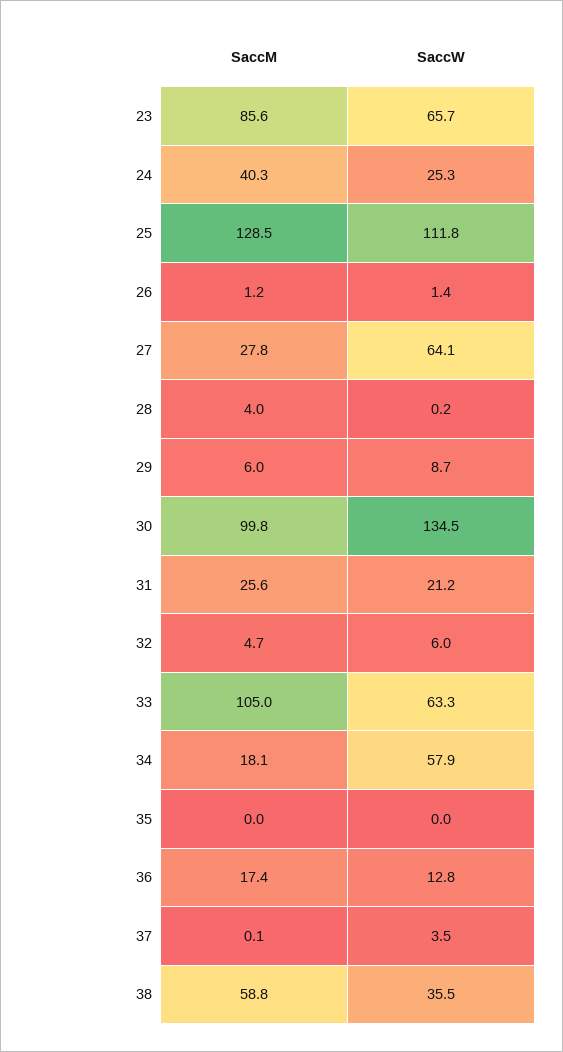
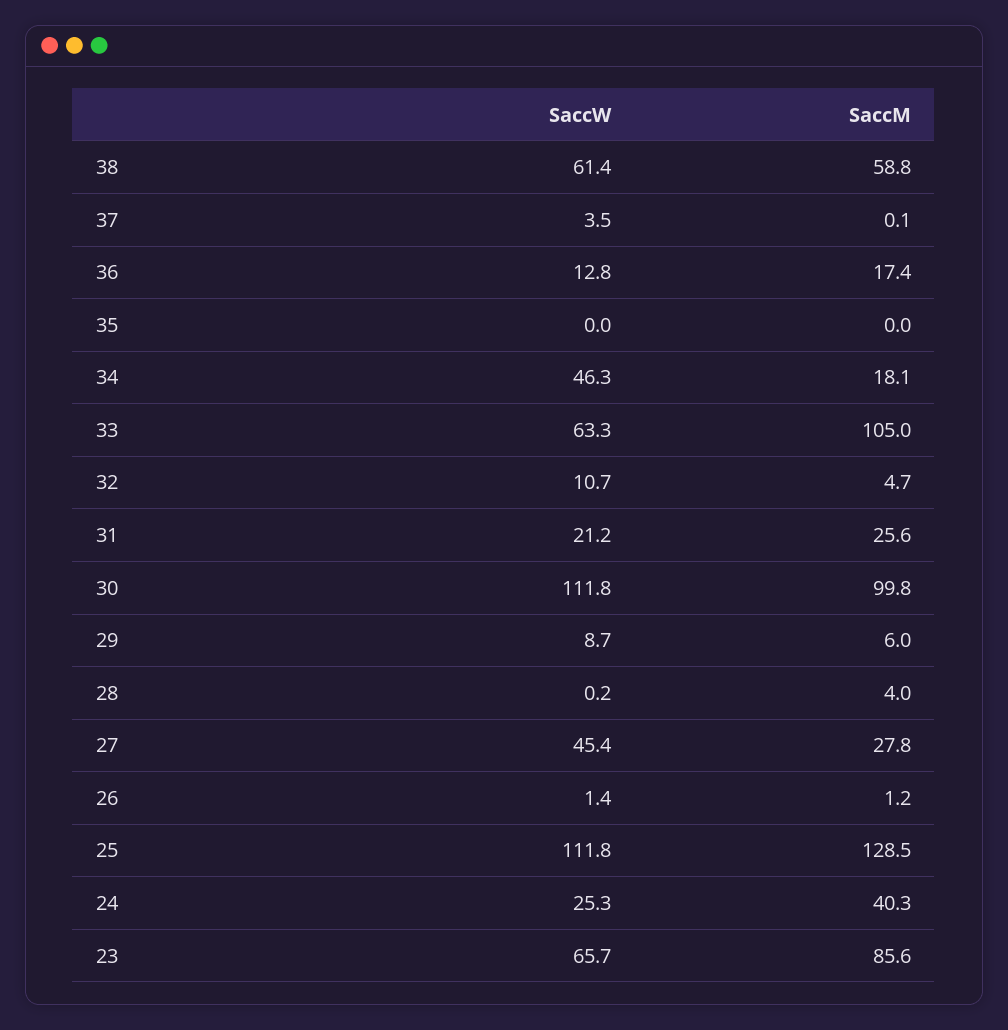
  {
    "SaccM": {
      "23": 85.6,
      "24": 40.3,
      "25": 128.5,
      "26": 1.2,
      "27": 27.8,
      "28": 4,
      "29": 6,
      "30": 99.8,
      "31": 25.6,
      "32": 4.7,
      "33": 105,
      "34": 18.1,
      "35": 0,
      "36": 17.4,
      "37": 0.1,
      "38": 58.8
    },
    "SaccW": {
      "23": 65.7,
      "24": 25.3,
      "25": 111.8,
      "26": 1.4,
-     "27": 64.1,
+     "27": 45.4,
      "28": 0.2,
      "29": 8.7,
-     "30": 134.5,
+     "30": 111.8,
      "31": 21.2,
-     "32": 6,
+     "32": 10.7,
      "33": 63.3,
-     "34": 57.9,
+     "34": 46.3,
      "35": 0,
      "36": 12.8,
      "37": 3.5,
-     "38": 35.5
+     "38": 61.4
    }
  }

